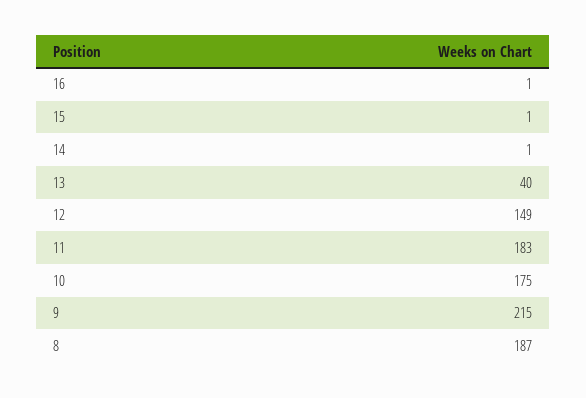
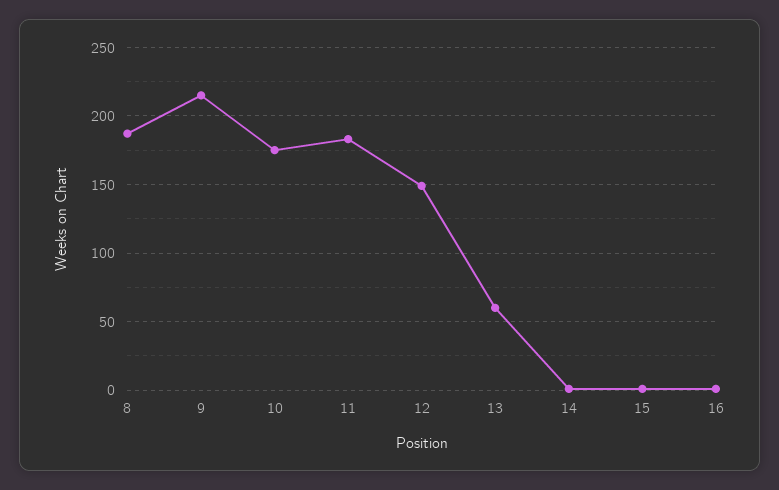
  {
    "16": 1,
    "15": 1,
    "14": 1,
-   "13": 40,
+   "13": 60,
    "12": 149,
    "11": 183,
    "10": 175,
    "9": 215,
    "8": 187
  }

